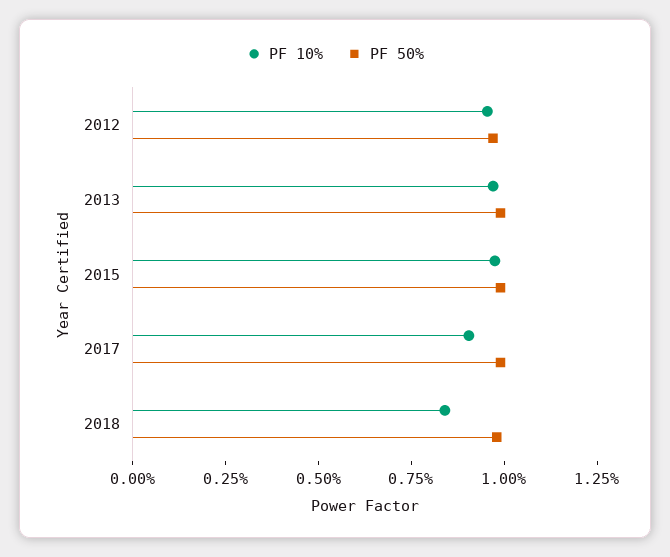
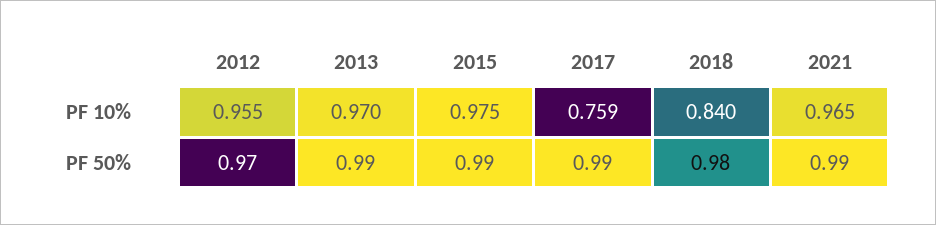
  {
    "PF 10%": {
      "2012": 0.955,
      "2013": 0.97,
      "2015": 0.975,
-     "2017": 0.9,
+     "2017": 0.759,
-     "2018": 0.84
+     "2018": 0.84,
+     "2021": 0.965
    },
    "PF 50%": {
      "2012": 0.97,
      "2013": 0.99,
      "2015": 0.99,
      "2017": 0.99,
-     "2018": 0.98
+     "2018": 0.98,
+     "2021": 0.99
    }
  }

